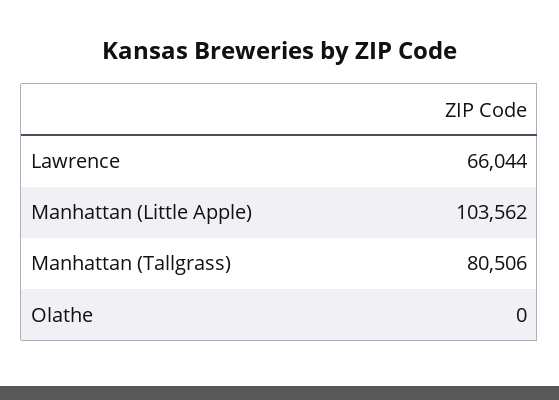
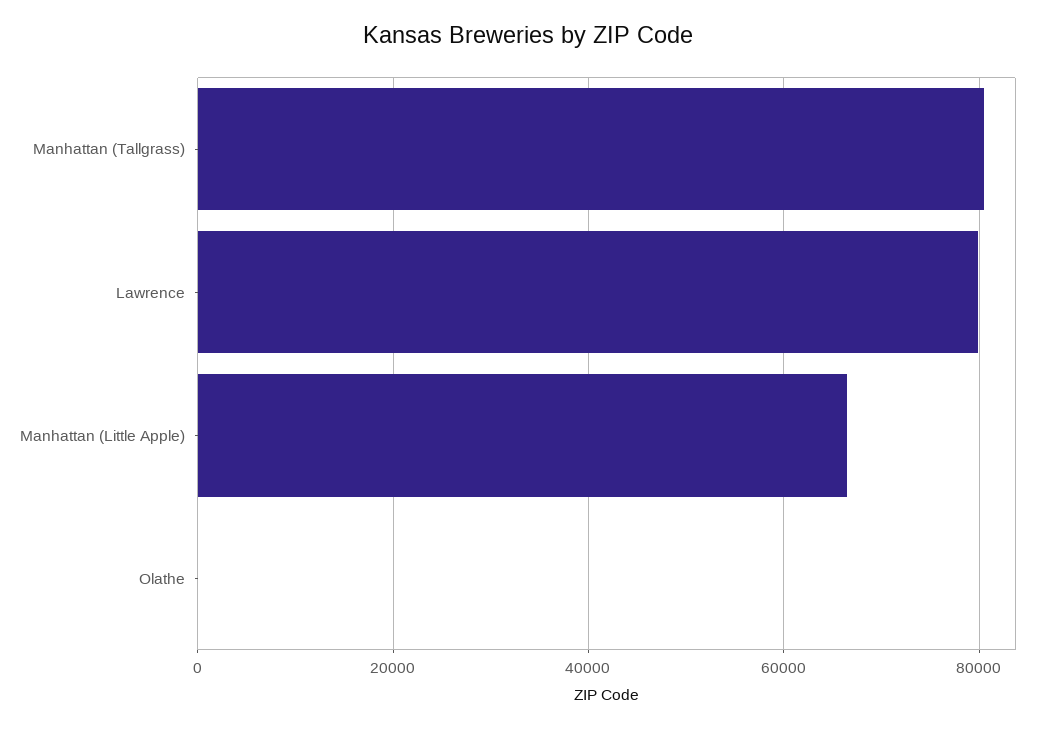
  {
-   "Lawrence": 66044,
+   "Lawrence": 80000,
-   "Manhattan (Little Apple)": 103562,
+   "Manhattan (Little Apple)": 66000,
    "Manhattan (Tallgrass)": 80506,
    "Olathe": 0
  }

